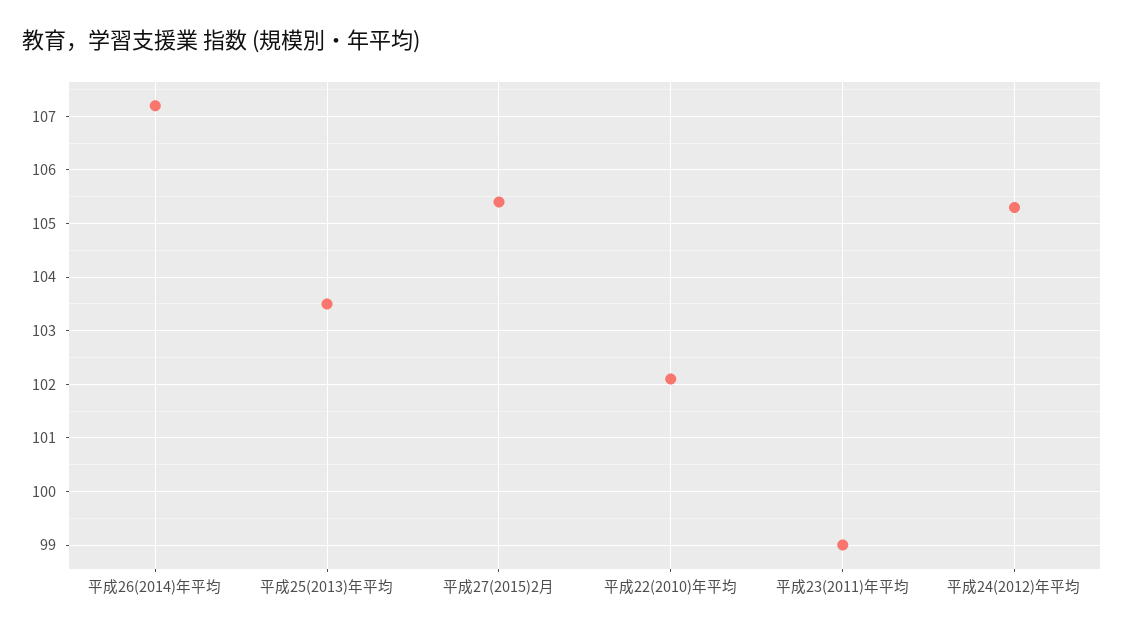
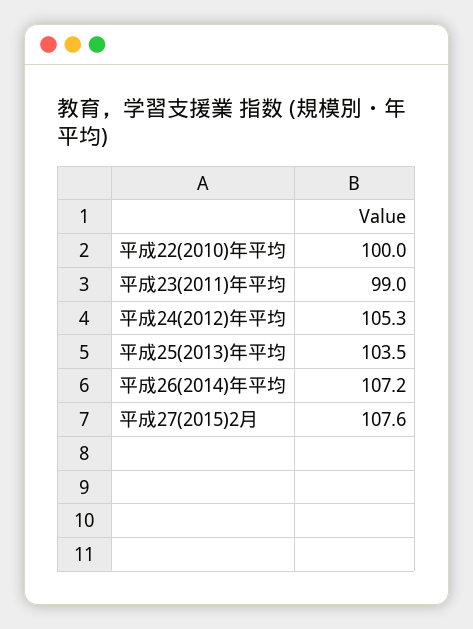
  {
    "平成26(2014)年平均": 107.2,
    "平成25(2013)年平均": 103.5,
-   "平成27(2015)2月": 105.5,
+   "平成27(2015)2月": 107.6,
-   "平成22(2010)年平均": 102,
+   "平成22(2010)年平均": 100,
    "平成23(2011)年平均": 99,
    "平成24(2012)年平均": 105.3
  }

